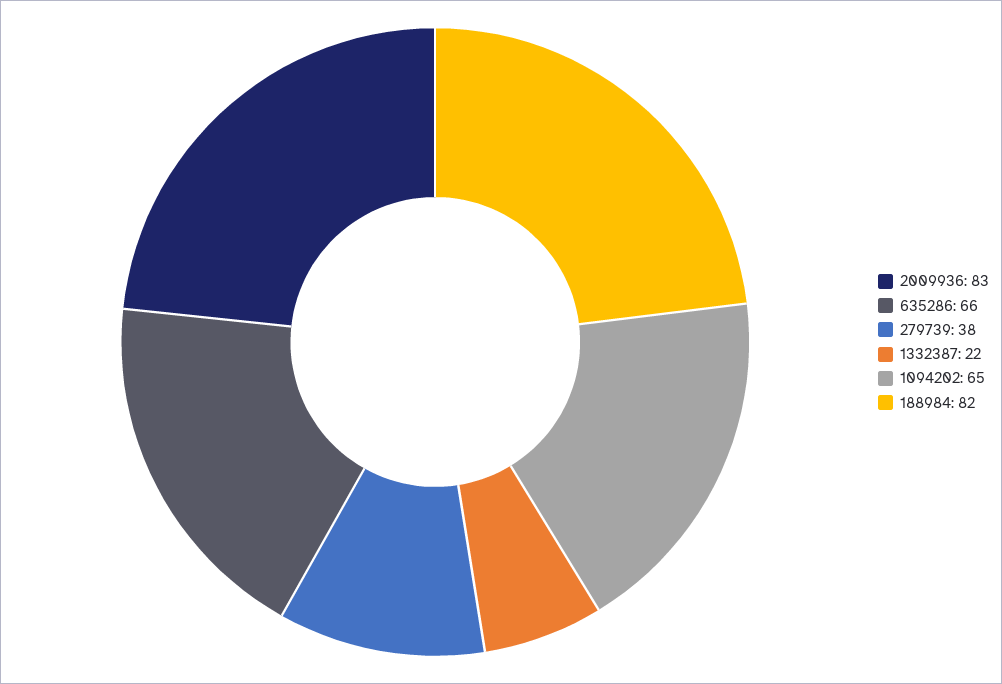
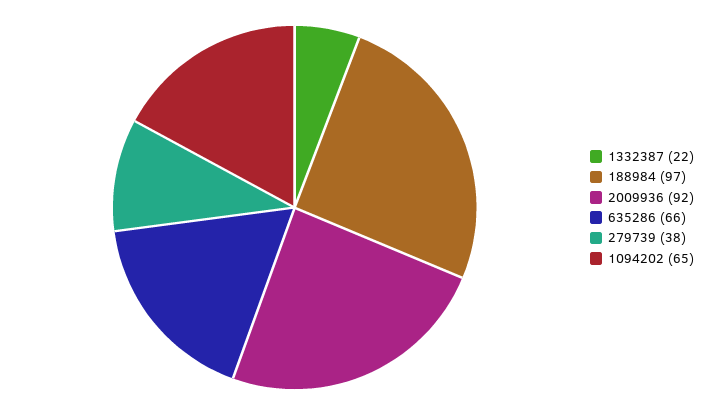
  {
-   "2009936": 83,
+   "2009936": 92,
    "635286": 66,
    "279739": 38,
    "1332387": 22,
    "1094202": 65,
-   "188984": 82
+   "188984": 97
  }

